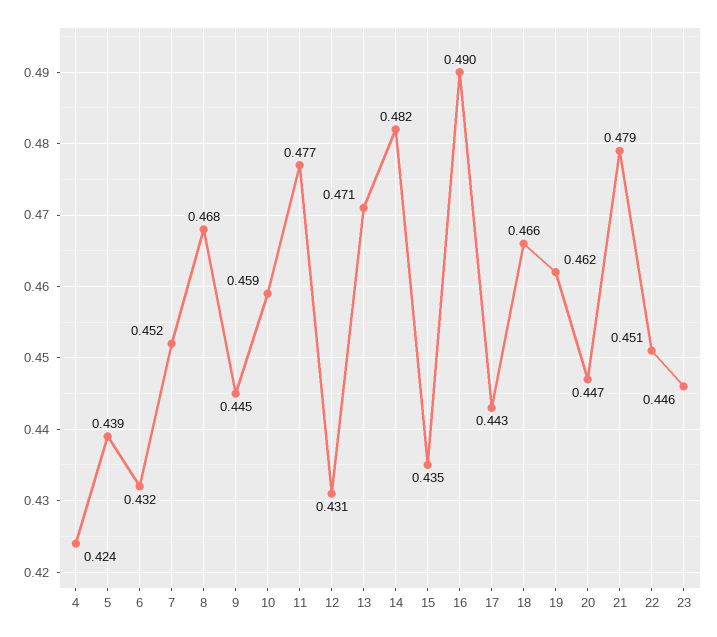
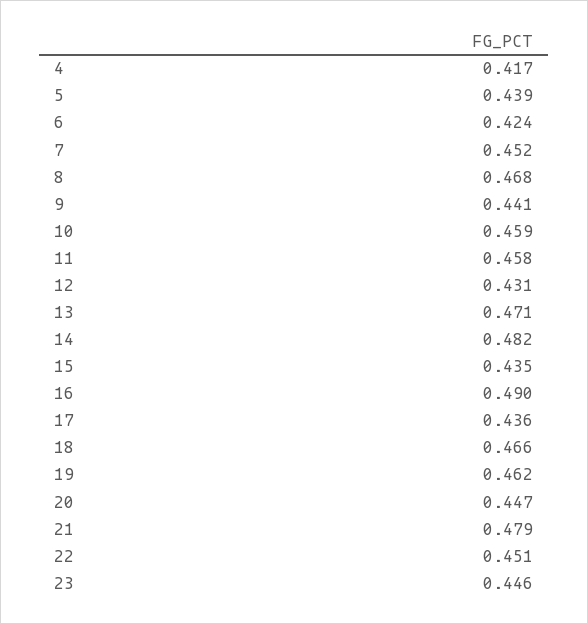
  {
-   "4": 0.424,
+   "4": 0.417,
    "5": 0.439,
-   "6": 0.432,
+   "6": 0.424,
    "7": 0.452,
    "8": 0.468,
-   "9": 0.445,
+   "9": 0.441,
    "10": 0.459,
-   "11": 0.477,
+   "11": 0.458,
    "12": 0.431,
    "13": 0.471,
    "14": 0.482,
    "15": 0.435,
    "16": 0.49,
-   "17": 0.443,
+   "17": 0.436,
    "18": 0.466,
    "19": 0.462,
    "20": 0.447,
    "21": 0.479,
    "22": 0.451,
    "23": 0.446
  }

